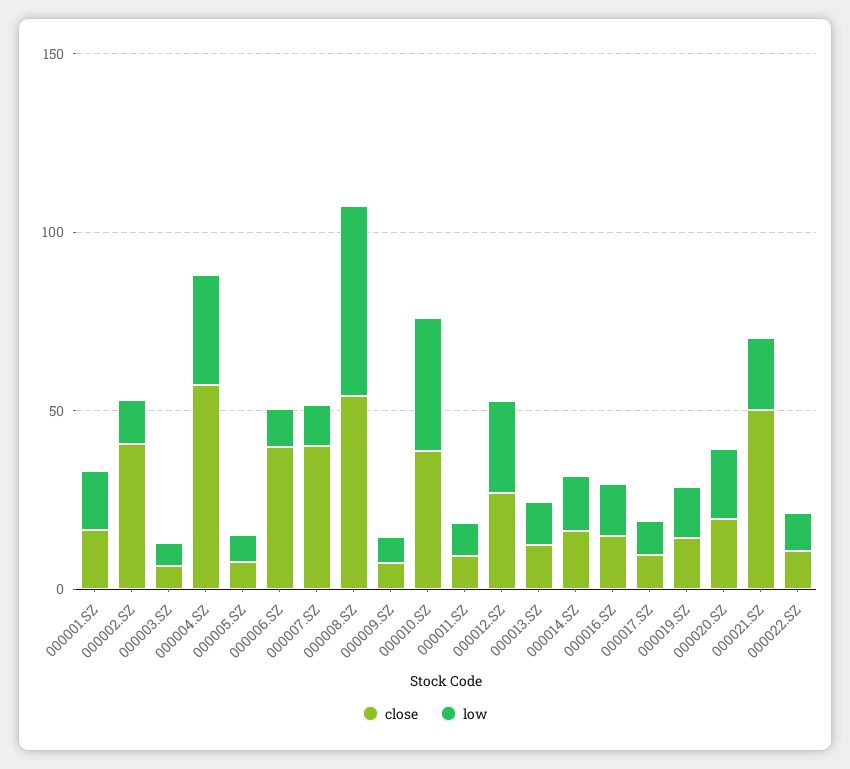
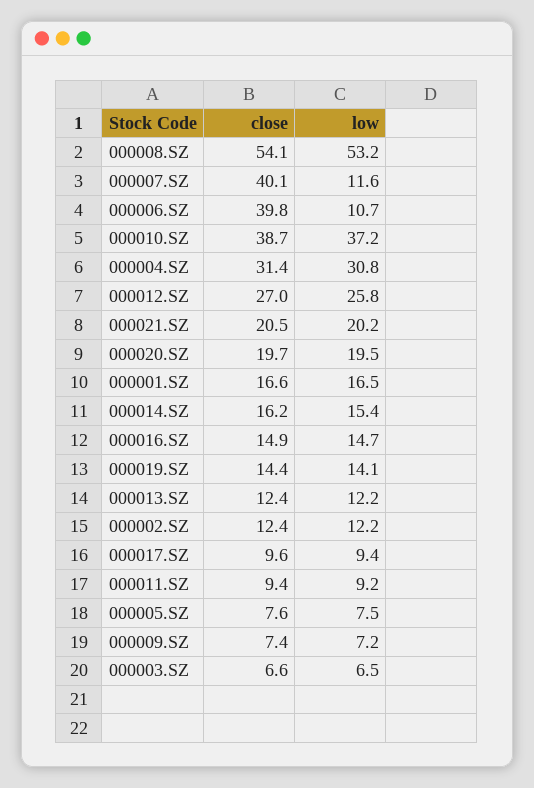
  {
    "close": {
      "000001.SZ": 16.6,
-     "000002.SZ": 40,
+     "000002.SZ": 12.4,
      "000003.SZ": 6.6,
-     "000004.SZ": 60,
+     "000004.SZ": 31.4,
      "000005.SZ": 7.6,
      "000006.SZ": 39.8,
      "000007.SZ": 40.1,
      "000008.SZ": 54.1,
      "000009.SZ": 7.4,
      "000010.SZ": 38.7,
      "000011.SZ": 9.4,
      "000012.SZ": 27,
      "000013.SZ": 12.4,
      "000014.SZ": 16.2,
      "000016.SZ": 14.9,
      "000017.SZ": 9.6,
      "000019.SZ": 14.4,
      "000020.SZ": 19.7,
-     "000021.SZ": 50,
+     "000021.SZ": 20.5
-     "000022.SZ": 10
    },
    "low": {
      "000001.SZ": 16.5,
      "000002.SZ": 12.2,
      "000003.SZ": 6.5,
      "000004.SZ": 30.8,
      "000005.SZ": 7.5,
      "000006.SZ": 10.7,
      "000007.SZ": 11.6,
      "000008.SZ": 53.2,
      "000009.SZ": 7.2,
      "000010.SZ": 37.2,
      "000011.SZ": 9.2,
      "000012.SZ": 25.8,
      "000013.SZ": 12.2,
      "000014.SZ": 15.4,
      "000016.SZ": 14.7,
      "000017.SZ": 9.4,
      "000019.SZ": 14.1,
      "000020.SZ": 19.5,
-     "000021.SZ": 20.2,
+     "000021.SZ": 20.2
-     "000022.SZ": 10
    }
  }

